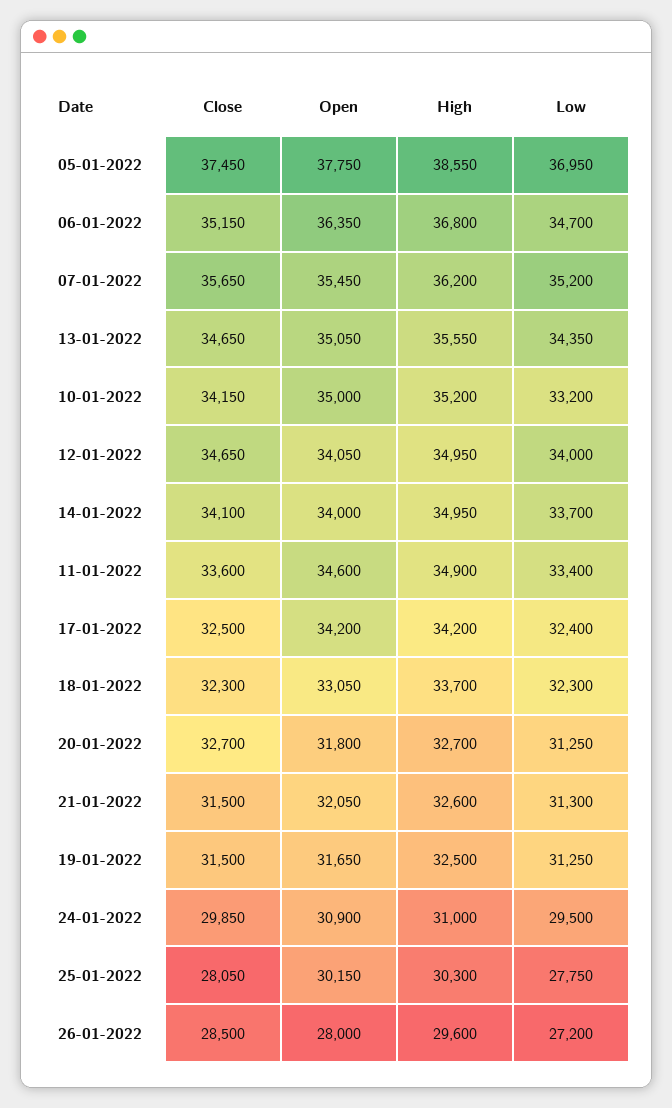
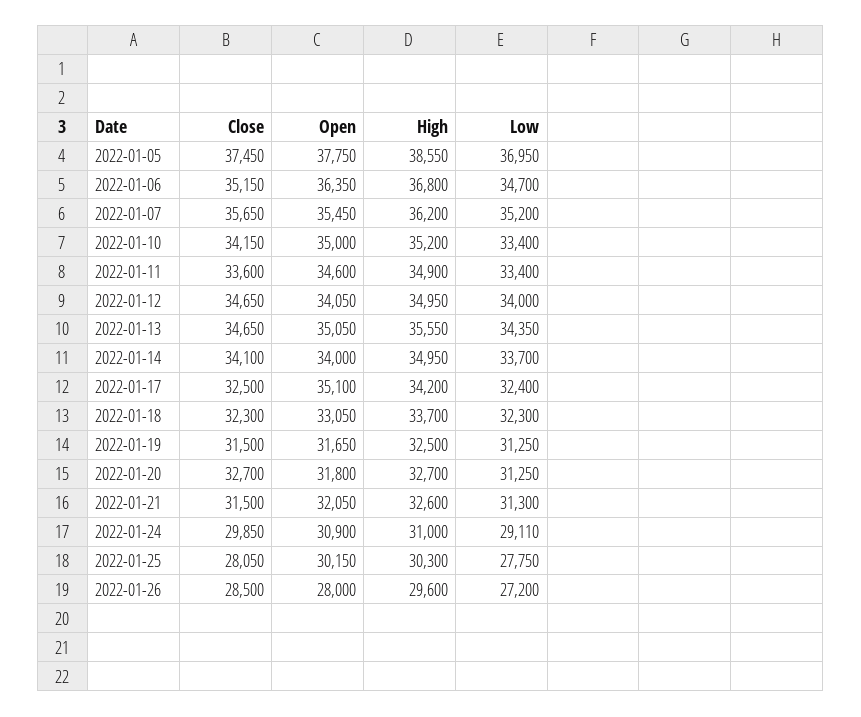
  {
    "Close": {
      "05-01-2022": 37450,
      "06-01-2022": 35150,
      "07-01-2022": 35650,
      "13-01-2022": 34650,
      "10-01-2022": 34150,
      "12-01-2022": 34650,
      "14-01-2022": 34100,
      "11-01-2022": 33600,
      "17-01-2022": 32500,
      "18-01-2022": 32300,
      "20-01-2022": 32700,
      "21-01-2022": 31500,
      "19-01-2022": 31500,
      "24-01-2022": 29850,
      "25-01-2022": 28050,
      "26-01-2022": 28500
    },
    "Open": {
      "05-01-2022": 37750,
      "06-01-2022": 36350,
      "07-01-2022": 35450,
      "13-01-2022": 35050,
      "10-01-2022": 35000,
      "12-01-2022": 34050,
      "14-01-2022": 34000,
      "11-01-2022": 34600,
-     "17-01-2022": 34200,
+     "17-01-2022": 35100,
      "18-01-2022": 33050,
      "20-01-2022": 31800,
      "21-01-2022": 32050,
      "19-01-2022": 31650,
      "24-01-2022": 30900,
      "25-01-2022": 30150,
      "26-01-2022": 28000
    },
    "High": {
      "05-01-2022": 38550,
      "06-01-2022": 36800,
      "07-01-2022": 36200,
      "13-01-2022": 35550,
      "10-01-2022": 35200,
      "12-01-2022": 34950,
      "14-01-2022": 34950,
      "11-01-2022": 34900,
      "17-01-2022": 34200,
      "18-01-2022": 33700,
      "20-01-2022": 32700,
      "21-01-2022": 32600,
      "19-01-2022": 32500,
      "24-01-2022": 31000,
      "25-01-2022": 30300,
      "26-01-2022": 29600
    },
    "Low": {
      "05-01-2022": 36950,
      "06-01-2022": 34700,
      "07-01-2022": 35200,
      "13-01-2022": 34350,
-     "10-01-2022": 33200,
+     "10-01-2022": 33400,
      "12-01-2022": 34000,
      "14-01-2022": 33700,
      "11-01-2022": 33400,
      "17-01-2022": 32400,
      "18-01-2022": 32300,
      "20-01-2022": 31250,
      "21-01-2022": 31300,
      "19-01-2022": 31250,
-     "24-01-2022": 29500,
+     "24-01-2022": 29110,
      "25-01-2022": 27750,
      "26-01-2022": 27200
    }
  }

